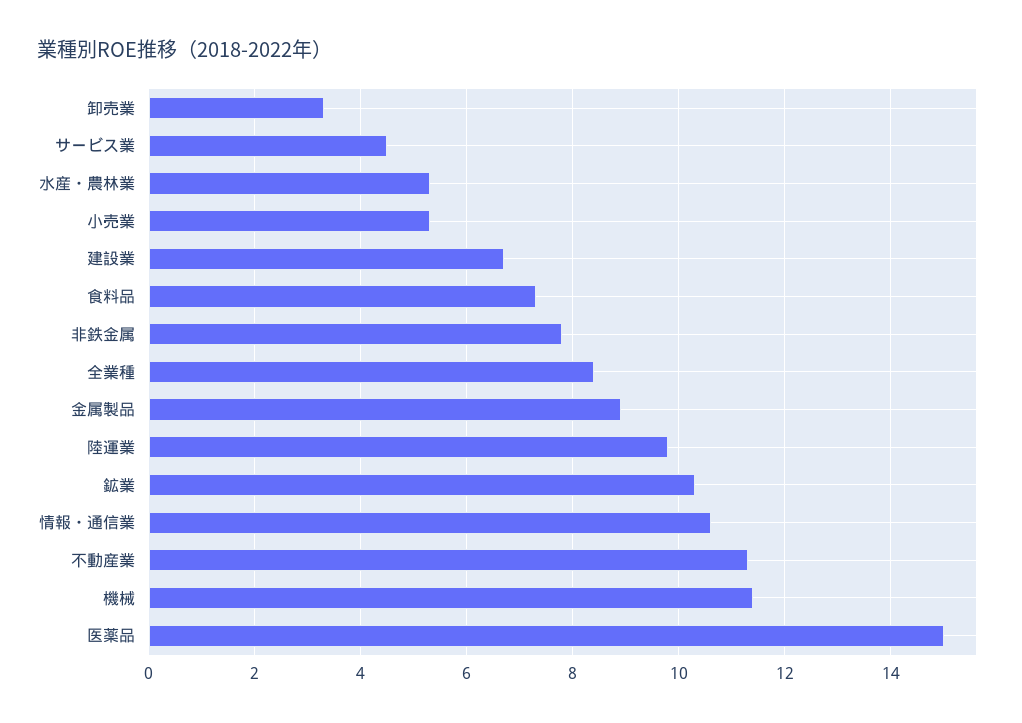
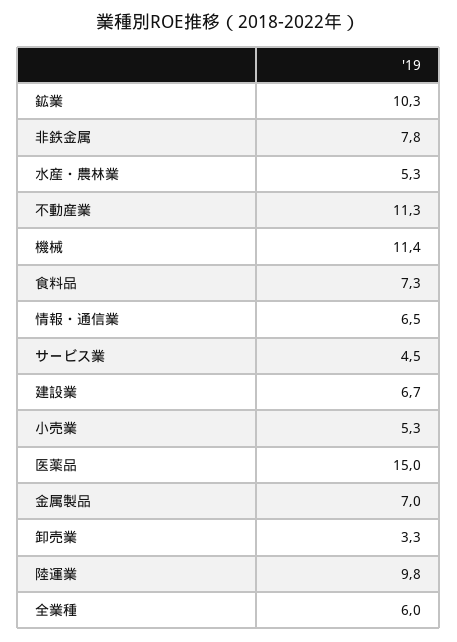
  {
    "卸売業": 3.3,
    "サービス業": 4.5,
    "水産・農林業": 5.3,
    "小売業": 5.3,
    "建設業": 6.7,
    "食料品": 7.3,
    "非鉄金属": 7.8,
-   "全業種": 8.5,
+   "全業種": 6,
-   "金属製品": 9,
+   "金属製品": 7,
    "陸運業": 9.8,
    "鉱業": 10.3,
-   "情報・通信業": 10.5,
+   "情報・通信業": 6.5,
    "不動産業": 11.3,
    "機械": 11.4,
    "医薬品": 15
  }

